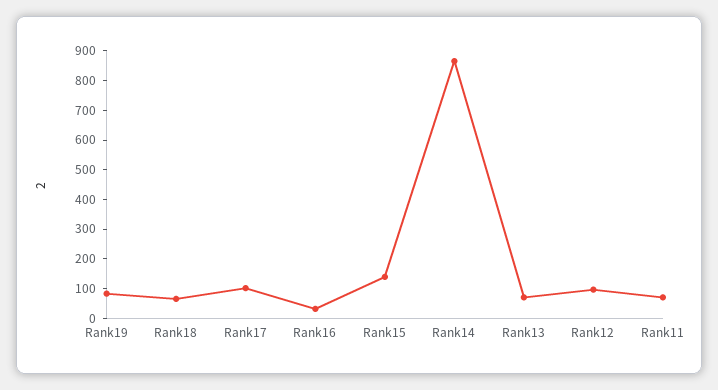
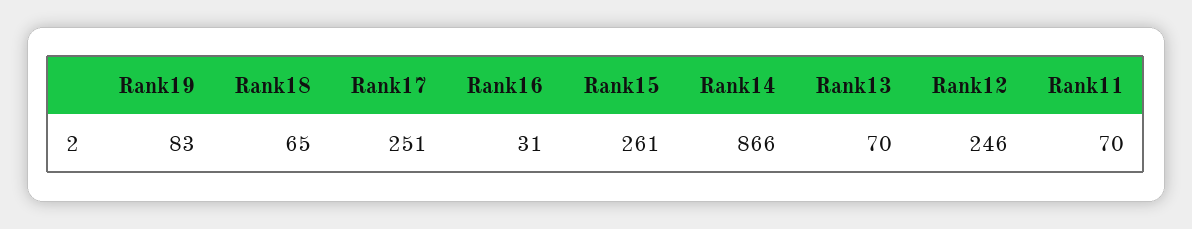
  {
    "Rank19": 83,
    "Rank18": 65,
-   "Rank17": 100,
+   "Rank17": 251,
    "Rank16": 31,
-   "Rank15": 150,
+   "Rank15": 261,
    "Rank14": 866,
    "Rank13": 70,
-   "Rank12": 100,
+   "Rank12": 246,
    "Rank11": 70
  }

